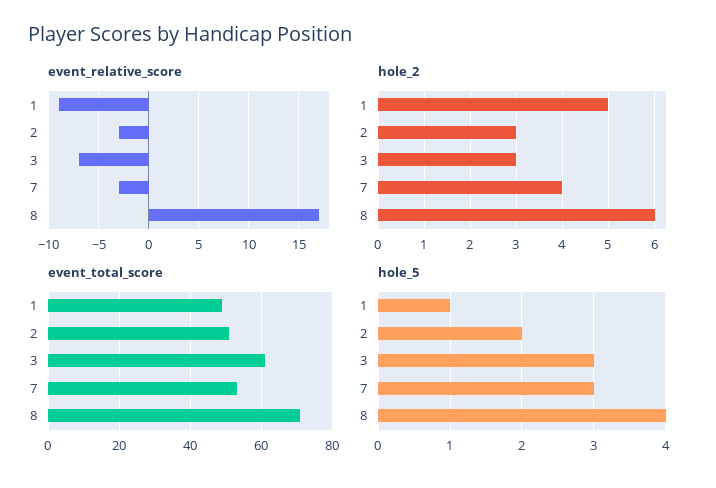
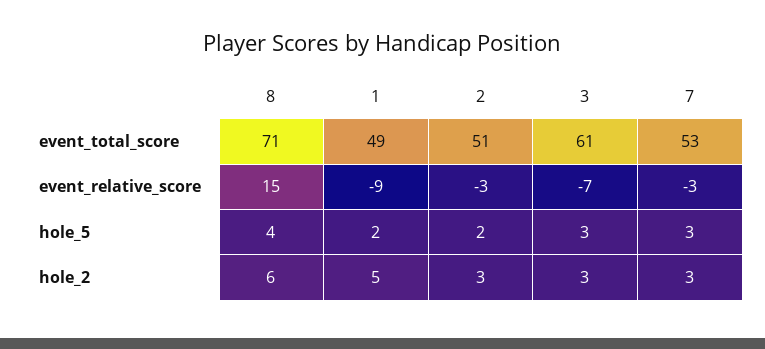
  {
    "event_relative_score": {
      "1": -9,
      "2": -3,
      "3": -7,
      "7": -3,
-     "8": 17
+     "8": 15
    },
    "hole_2": {
      "1": 5,
      "2": 3,
      "3": 3,
-     "7": 4,
+     "7": 3,
      "8": 6
    },
    "event_total_score": {
      "1": 49,
      "2": 51,
      "3": 61,
      "7": 53,
      "8": 71
    },
    "hole_5": {
-     "1": 1,
+     "1": 2,
      "2": 2,
      "3": 3,
      "7": 3,
      "8": 4
    }
  }

